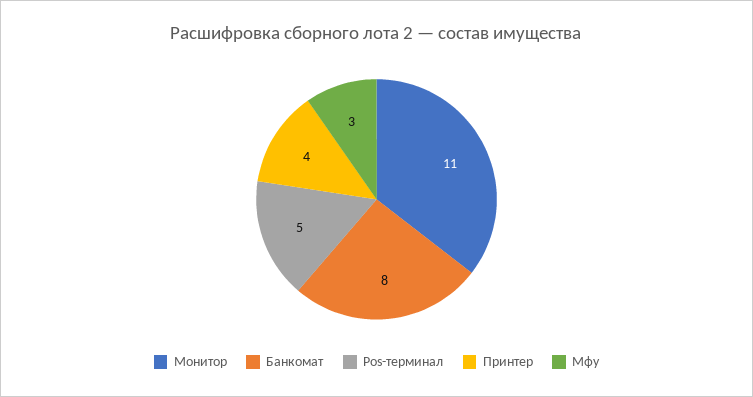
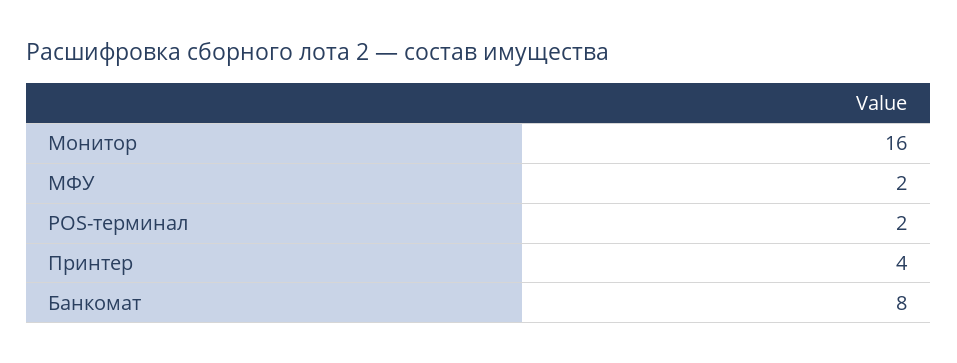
  {
-   "Монитор": 11,
+   "Монитор": 16,
    "Банкомат": 8,
-   "Pos-терминал": 5,
+   "Pos-терминал": 2,
    "Принтер": 4,
-   "Мфу": 3
+   "Мфу": 2
  }

